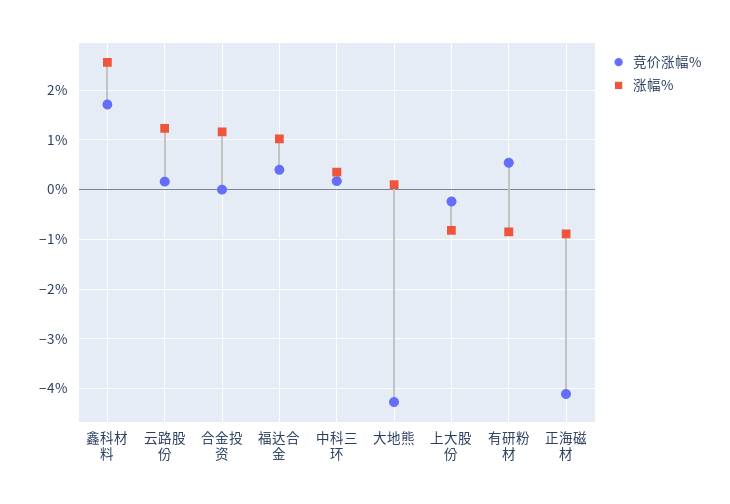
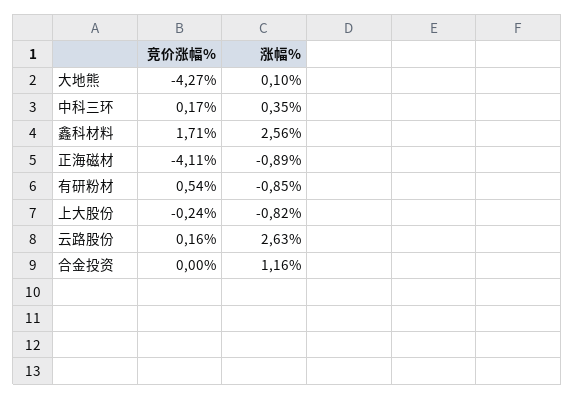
  {
    "竞价涨幅%": {
      "鑫科材料": 1.71,
      "云路股份": 0.16,
      "合金投资": 0,
-     "福达合金": 0.4,
      "中科三环": 0.17,
      "大地熊": -4.27,
      "上大股份": -0.24,
      "有研粉材": 0.54,
      "正海磁材": -4.11
    },
    "涨幅%": {
      "鑫科材料": 2.56,
-     "云路股份": 1.2,
+     "云路股份": 2.63,
      "合金投资": 1.16,
-     "福达合金": 1,
      "中科三环": 0.35,
      "大地熊": 0.1,
      "上大股份": -0.82,
      "有研粉材": -0.85,
      "正海磁材": -0.89
    }
  }

